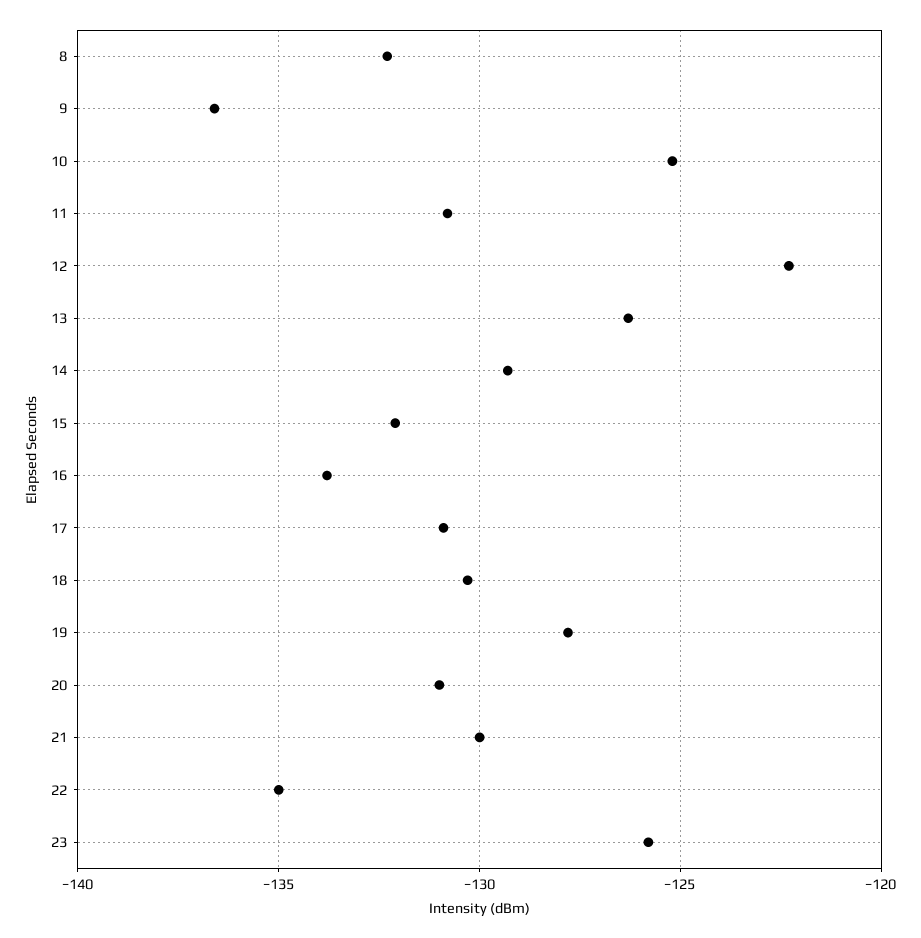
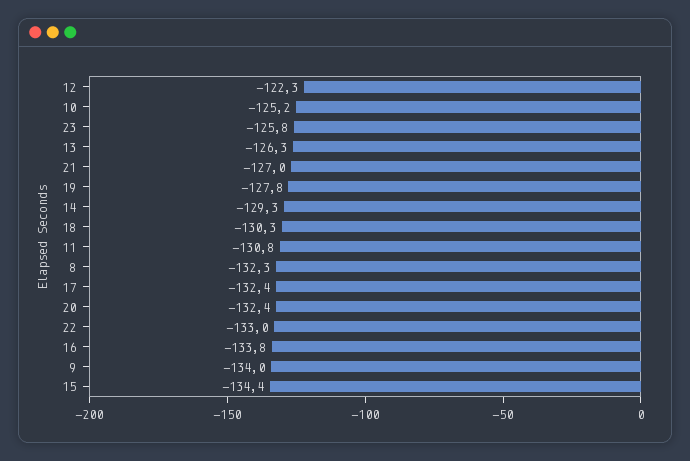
  {
    "8": -132.3,
-   "9": -136.5,
+   "9": -134,
    "10": -125.2,
    "11": -130.8,
    "12": -122.3,
    "13": -126.3,
    "14": -129.3,
-   "15": -132,
+   "15": -134.4,
    "16": -133.8,
-   "17": -131,
+   "17": -132.4,
    "18": -130.3,
    "19": -127.8,
-   "20": -131,
+   "20": -132.4,
-   "21": -130,
+   "21": -127,
-   "22": -135,
+   "22": -133,
    "23": -125.8
  }

